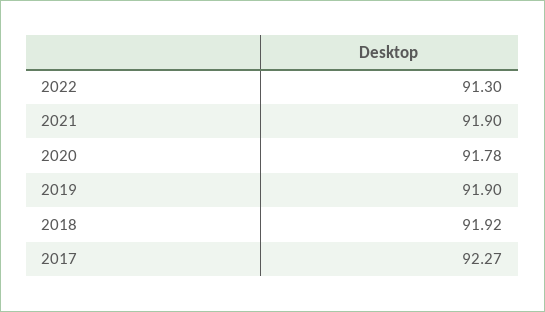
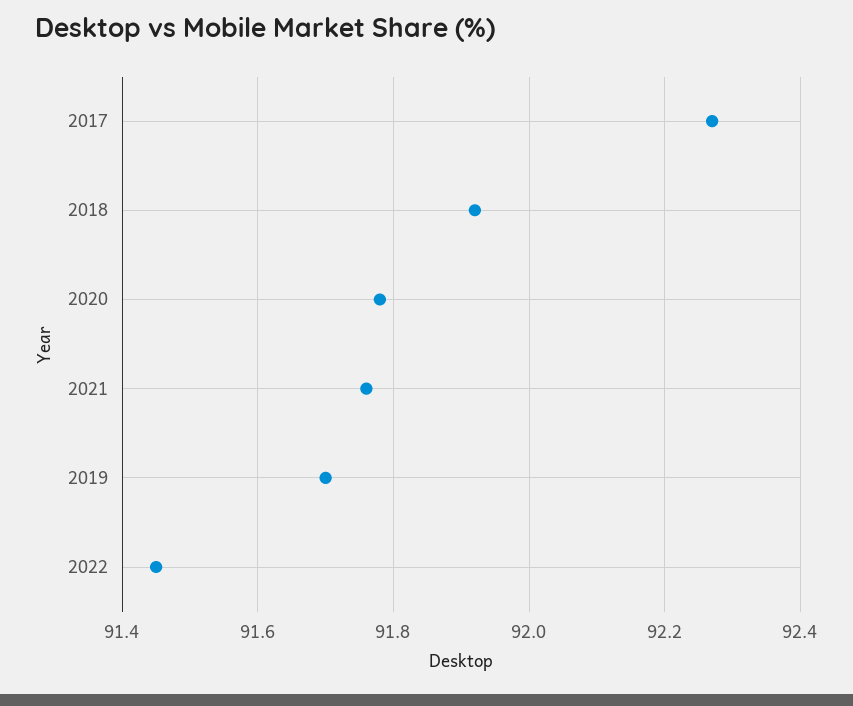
  {
-   "2022": 91.3,
+   "2022": 91.45,
-   "2021": 91.9,
+   "2021": 91.75,
    "2020": 91.78,
-   "2019": 91.9,
+   "2019": 91.7,
    "2018": 91.92,
    "2017": 92.27
  }

